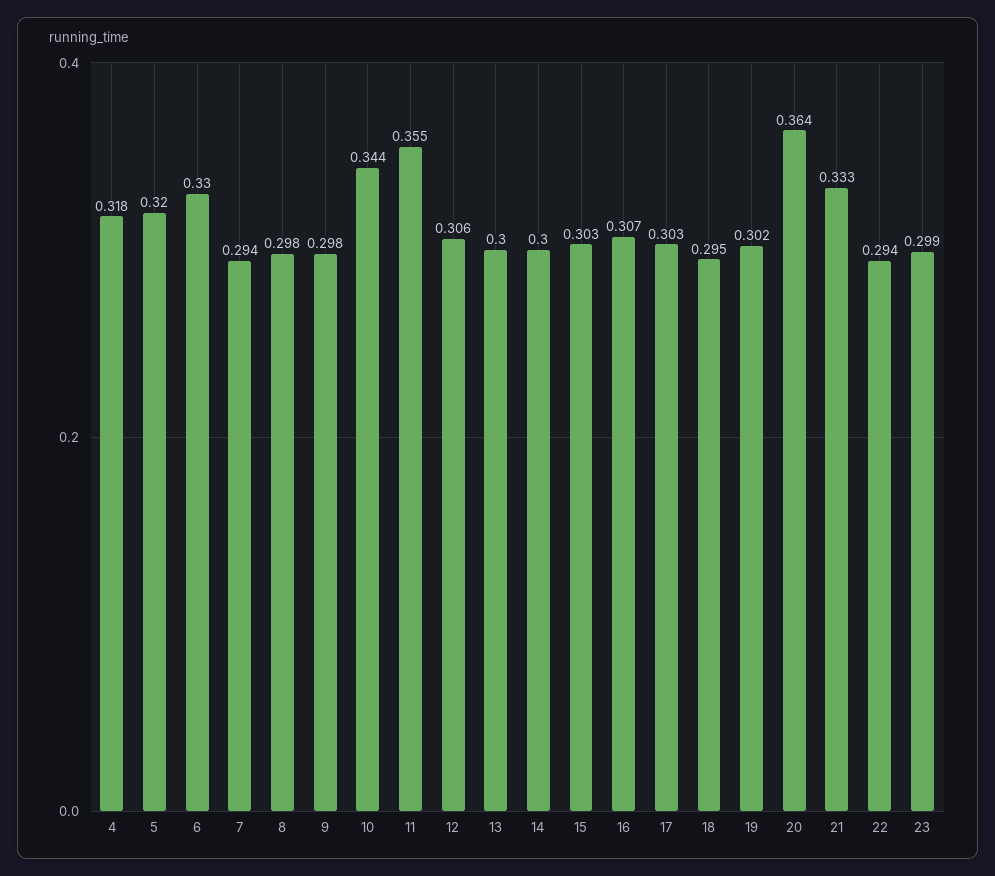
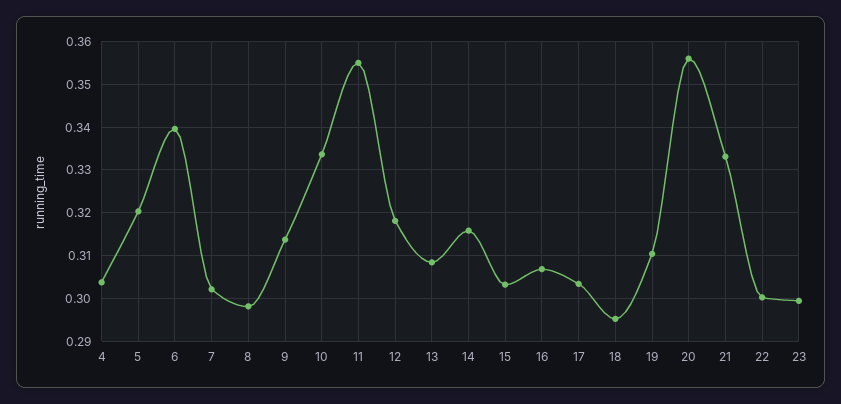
  {
-   "4": 0.318,
+   "4": 0.304,
    "5": 0.32,
-   "6": 0.33,
+   "6": 0.34,
-   "7": 0.294,
+   "7": 0.302,
    "8": 0.298,
-   "9": 0.298,
+   "9": 0.314,
-   "10": 0.344,
+   "10": 0.334,
    "11": 0.355,
-   "12": 0.306,
+   "12": 0.318,
-   "13": 0.3,
+   "13": 0.308,
-   "14": 0.3,
+   "14": 0.316,
    "15": 0.303,
    "16": 0.307,
    "17": 0.303,
    "18": 0.295,
-   "19": 0.302,
+   "19": 0.31,
-   "20": 0.364,
+   "20": 0.356,
    "21": 0.333,
-   "22": 0.294,
+   "22": 0.3,
    "23": 0.299
  }

